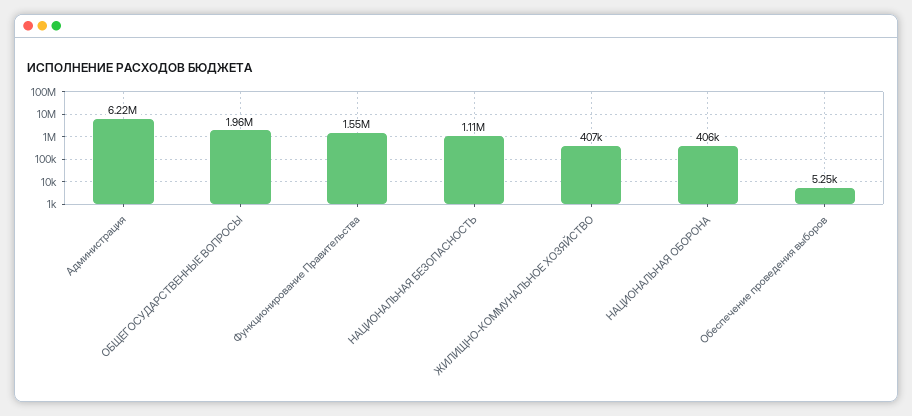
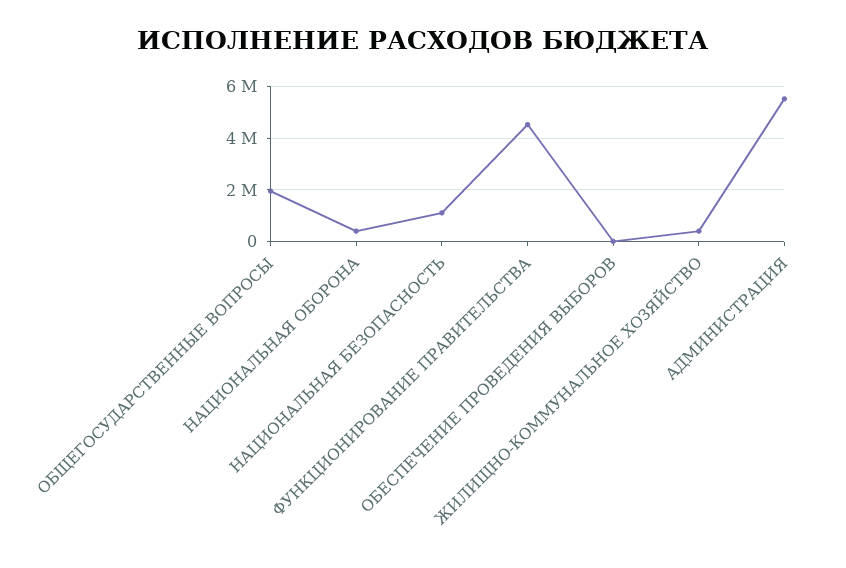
  {
-   "Администрация": 6220000,
+   "Администрация": 5500000,
    "ОБЩЕГОСУДАРСТВЕННЫЕ ВОПРОСЫ": 1960000,
-   "Функционирование Правительства": 1550000,
+   "Функционирование Правительства": 4500000,
    "НАЦИОНАЛЬНАЯ БЕЗОПАСНОСТЬ": 1110000,
    "ЖИЛИЩНО-КОММУНАЛЬНОЕ ХОЗЯЙСТВО": 407000,
    "НАЦИОНАЛЬНАЯ ОБОРОНА": 406000,
    "Обеспечение проведения выборов": 5250
  }

